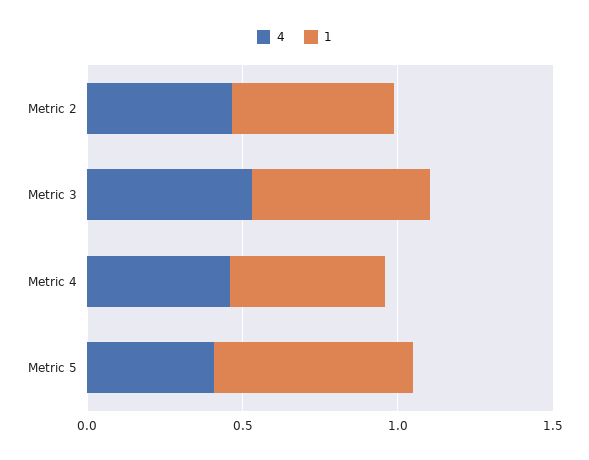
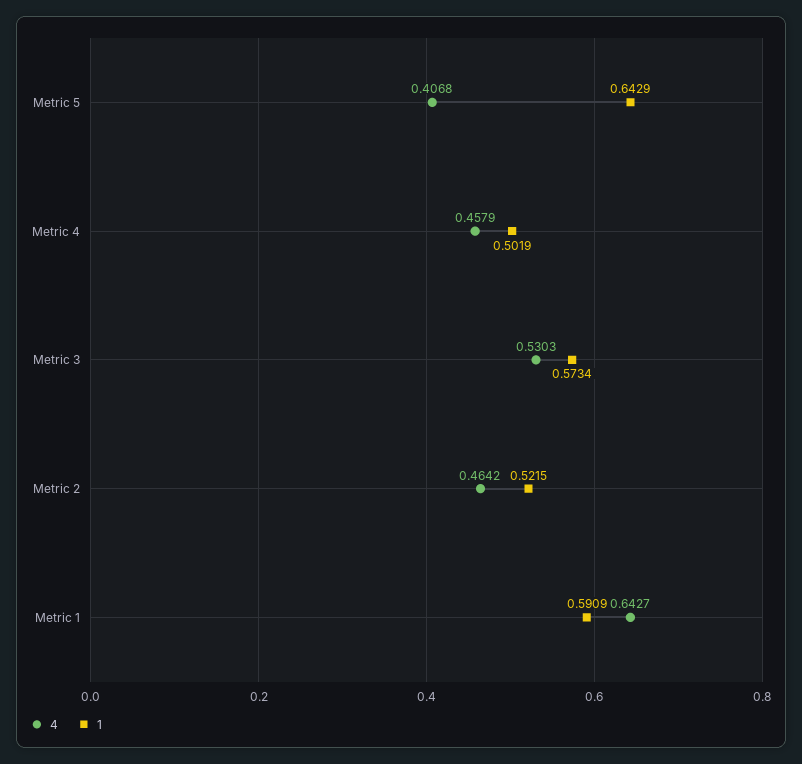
  {
    "4": {
      "Metric 2": 0.4642,
      "Metric 3": 0.5303,
      "Metric 4": 0.4579,
-     "Metric 5": 0.4068
+     "Metric 5": 0.4068,
+     "Metric 1": 0.6427
    },
    "1": {
      "Metric 2": 0.5215,
      "Metric 3": 0.5734,
      "Metric 4": 0.5019,
-     "Metric 5": 0.6429
+     "Metric 5": 0.6429,
+     "Metric 1": 0.5909
    }
  }

